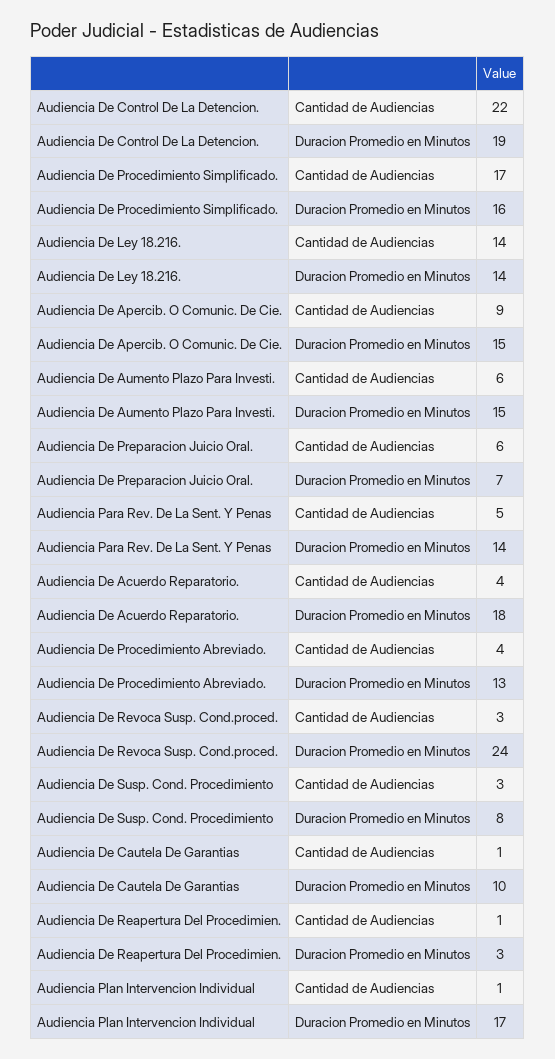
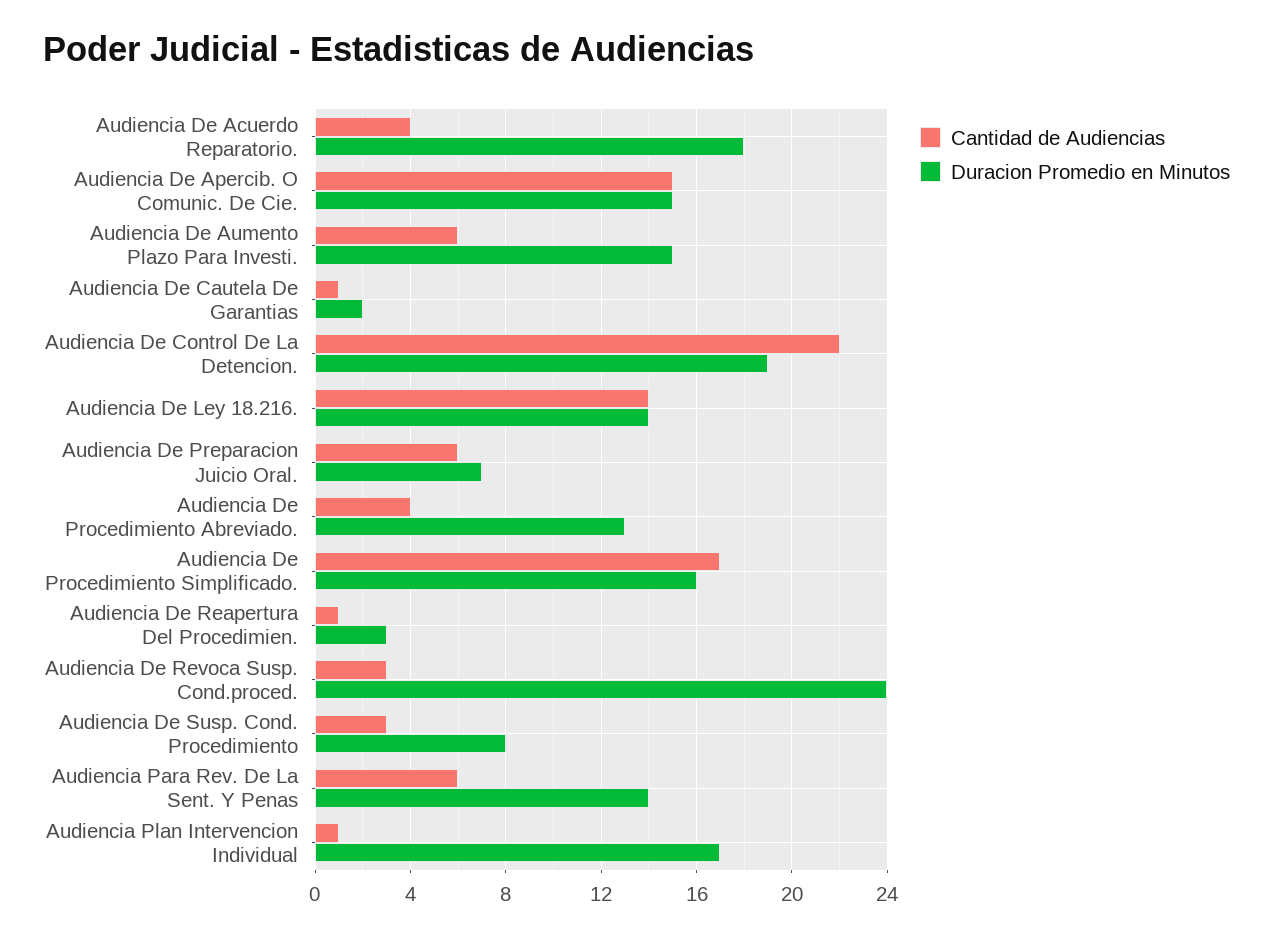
  {
    "Cantidad de Audiencias": {
      "Audiencia De Control De La Detencion.": 22,
      "Audiencia De Procedimiento Simplificado.": 17,
      "Audiencia De Ley 18.216.": 14,
-     "Audiencia De Apercib. O Comunic. De Cie.": 9,
+     "Audiencia De Apercib. O Comunic. De Cie.": 15,
      "Audiencia De Aumento Plazo Para Investi.": 6,
      "Audiencia De Preparacion Juicio Oral.": 6,
-     "Audiencia Para Rev. De La Sent. Y Penas": 5,
+     "Audiencia Para Rev. De La Sent. Y Penas": 6,
      "Audiencia De Acuerdo Reparatorio.": 4,
      "Audiencia De Procedimiento Abreviado.": 4,
      "Audiencia De Revoca Susp. Cond.proced.": 3,
      "Audiencia De Susp. Cond. Procedimiento": 3,
      "Audiencia De Cautela De Garantias": 1,
      "Audiencia De Reapertura Del Procedimien.": 1,
      "Audiencia Plan Intervencion Individual": 1
    },
    "Duracion Promedio en Minutos": {
      "Audiencia De Control De La Detencion.": 19,
      "Audiencia De Procedimiento Simplificado.": 16,
      "Audiencia De Ley 18.216.": 14,
      "Audiencia De Apercib. O Comunic. De Cie.": 15,
      "Audiencia De Aumento Plazo Para Investi.": 15,
      "Audiencia De Preparacion Juicio Oral.": 7,
      "Audiencia Para Rev. De La Sent. Y Penas": 14,
      "Audiencia De Acuerdo Reparatorio.": 18,
      "Audiencia De Procedimiento Abreviado.": 13,
      "Audiencia De Revoca Susp. Cond.proced.": 24,
      "Audiencia De Susp. Cond. Procedimiento": 8,
-     "Audiencia De Cautela De Garantias": 10,
+     "Audiencia De Cautela De Garantias": 2,
      "Audiencia De Reapertura Del Procedimien.": 3,
      "Audiencia Plan Intervencion Individual": 17
    }
  }

